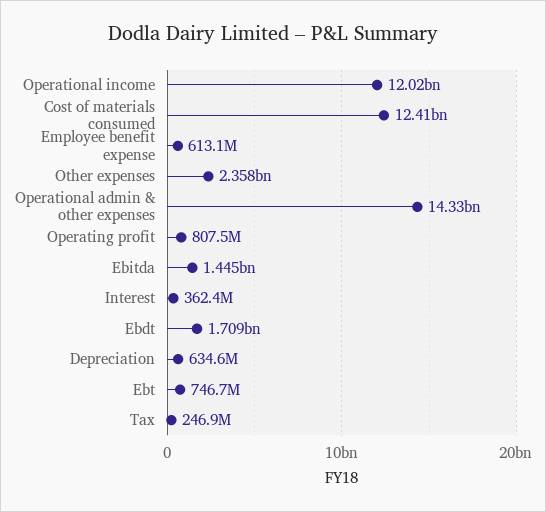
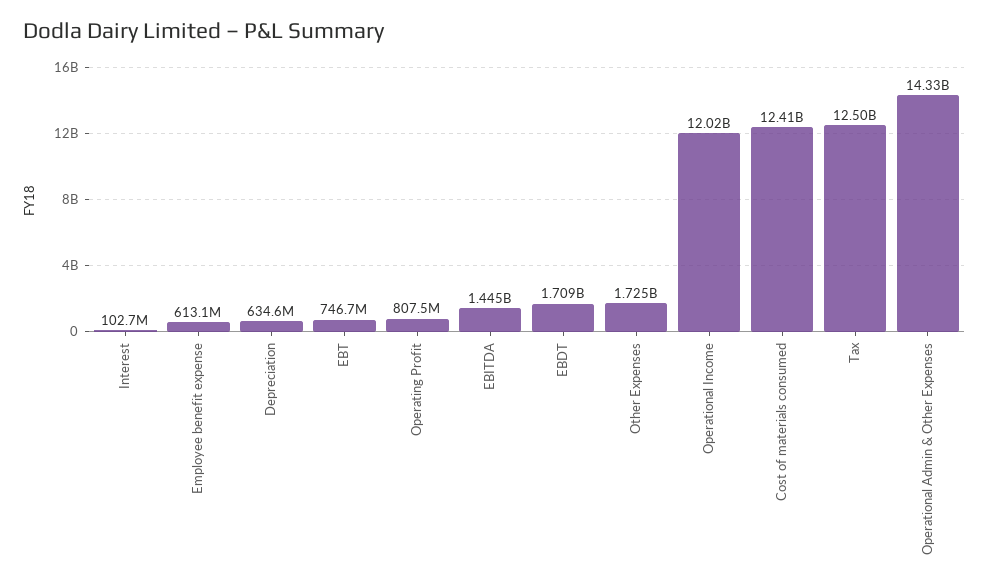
  {
    "Operational income": 12020000000,
    "Cost of materials consumed": 12410000000,
    "Employee benefit expense": 613100000,
-   "Other expenses": 2358000000,
+   "Other expenses": 1725000000,
    "Operational admin & other expenses": 14330000000,
    "Operating profit": 807500000,
    "Ebitda": 1445000000,
-   "Interest": 362400000,
+   "Interest": 102700000,
    "Ebdt": 1709000000,
    "Depreciation": 634600000,
    "Ebt": 746700000,
-   "Tax": 246900000
+   "Tax": 12500000000
  }

